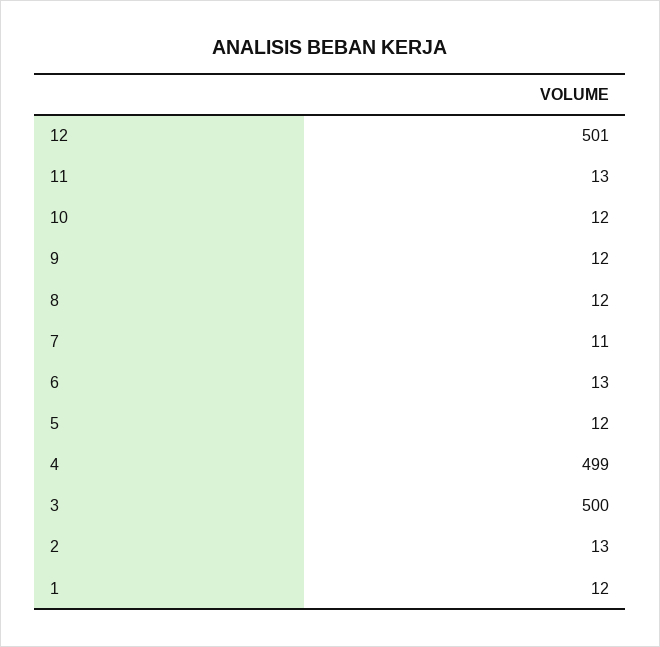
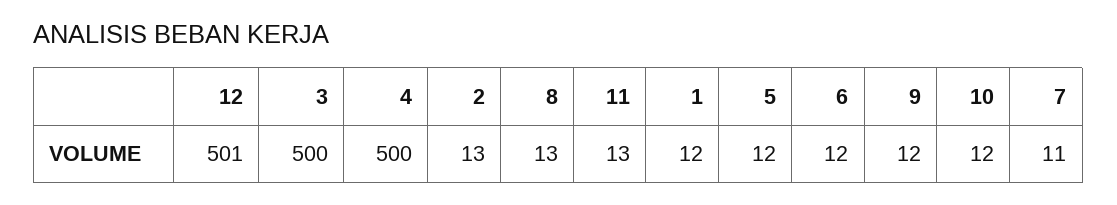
  {
    "12": 501,
    "11": 13,
    "10": 12,
    "9": 12,
-   "8": 12,
+   "8": 13,
    "7": 11,
-   "6": 13,
+   "6": 12,
    "5": 12,
-   "4": 499,
+   "4": 500,
    "3": 500,
    "2": 13,
    "1": 12
  }

